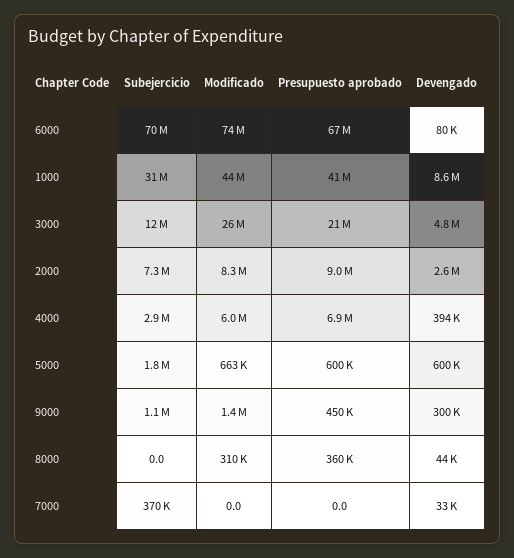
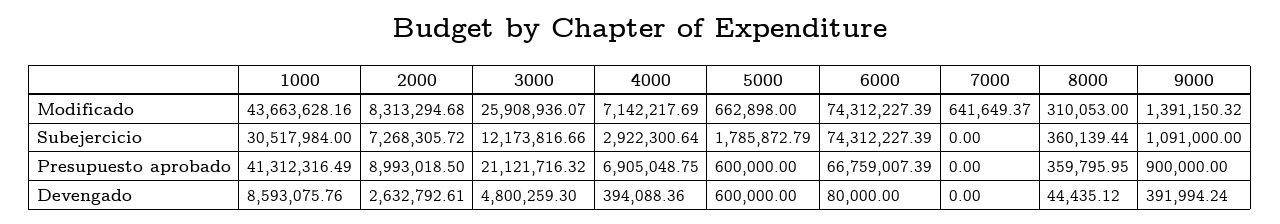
  {
    "Subejercicio": {
-     "6000": 70000000,
+     "6000": 74312227.39,
      "1000": 30517984,
      "3000": 12173816.66,
      "2000": 7268305.72,
      "4000": 2922300.64,
      "5000": 1785872.79,
      "9000": 1091000,
-     "8000": 0,
+     "8000": 360139.44,
-     "7000": 370000
+     "7000": 0
    },
    "Modificado": {
      "6000": 74312227.39,
      "1000": 43663628.16,
      "3000": 25908936.07,
      "2000": 8313294.68,
-     "4000": 6000000,
+     "4000": 7142217.69,
      "5000": 662898,
      "9000": 1391150.32,
      "8000": 310053,
-     "7000": 0
+     "7000": 641649.37
    },
    "Presupuesto aprobado": {
      "6000": 66759007.39,
      "1000": 41312316.49,
      "3000": 21121716.32,
      "2000": 8993018.5,
      "4000": 6905048.75,
      "5000": 600000,
-     "9000": 450000,
+     "9000": 900000,
      "8000": 359795.95,
      "7000": 0
    },
    "Devengado": {
      "6000": 80000,
      "1000": 8593075.76,
      "3000": 4800259.3,
      "2000": 2632792.61,
      "4000": 394088.36,
      "5000": 600000,
-     "9000": 300000,
+     "9000": 391994.24,
      "8000": 44435.12,
-     "7000": 33000
+     "7000": 0
    }
  }

